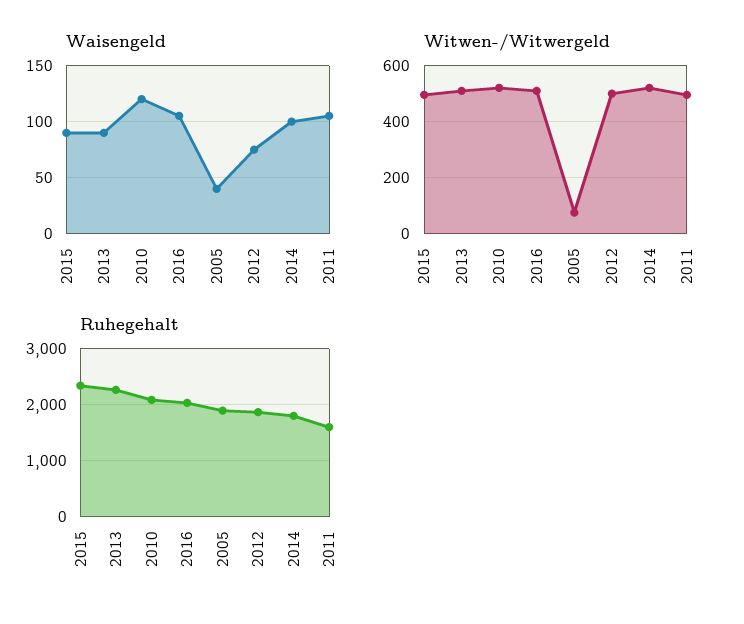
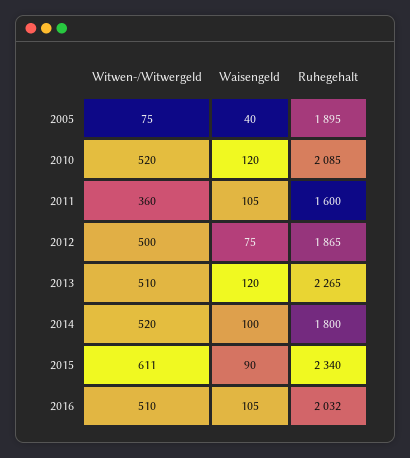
  {
    "Waisengeld": {
      "2015": 90,
-     "2013": 90,
+     "2013": 120,
      "2010": 120,
      "2016": 105,
      "2005": 40,
      "2012": 75,
      "2014": 100,
      "2011": 105
    },
    "Witwen-/Witwergeld": {
-     "2015": 500,
+     "2015": 611,
      "2013": 510,
      "2010": 520,
      "2016": 510,
      "2005": 75,
      "2012": 500,
      "2014": 520,
-     "2011": 500
+     "2011": 360
    },
    "Ruhegehalt": {
      "2015": 2340,
      "2013": 2265,
      "2010": 2085,
      "2016": 2032,
      "2005": 1895,
      "2012": 1865,
      "2014": 1800,
      "2011": 1600
    }
  }

